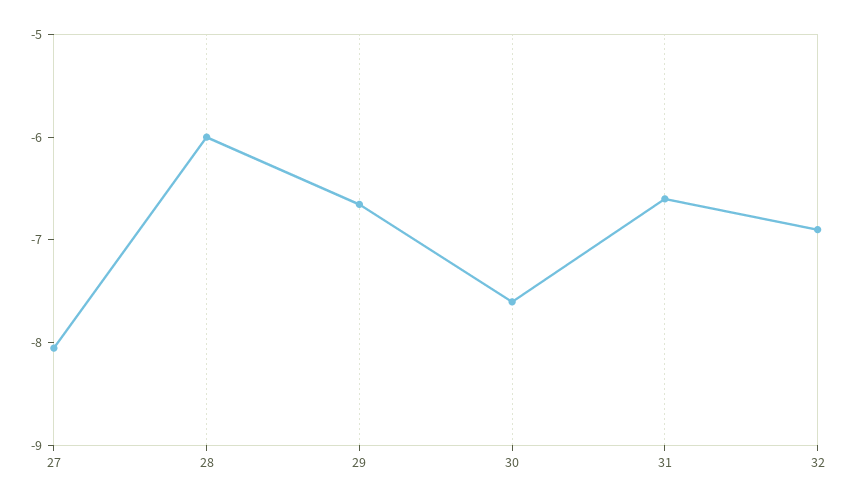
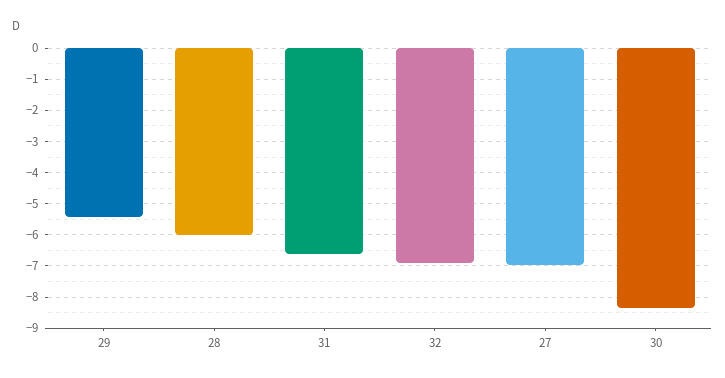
  {
-   "27": -8,
+   "27": -7,
    "28": -6,
-   "29": -6.6,
+   "29": -5.4,
-   "30": -7.6,
+   "30": -8.4,
    "31": -6.6,
    "32": -7
  }

